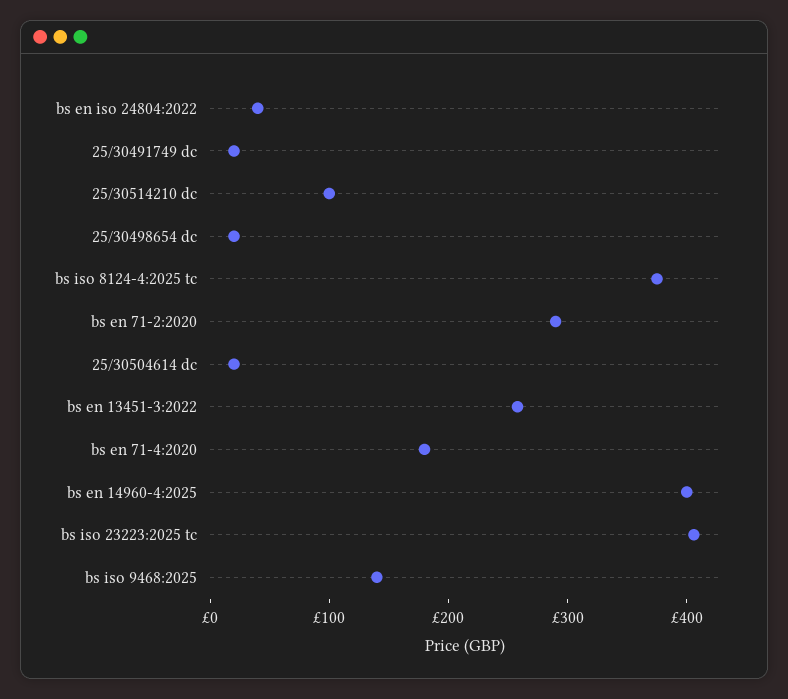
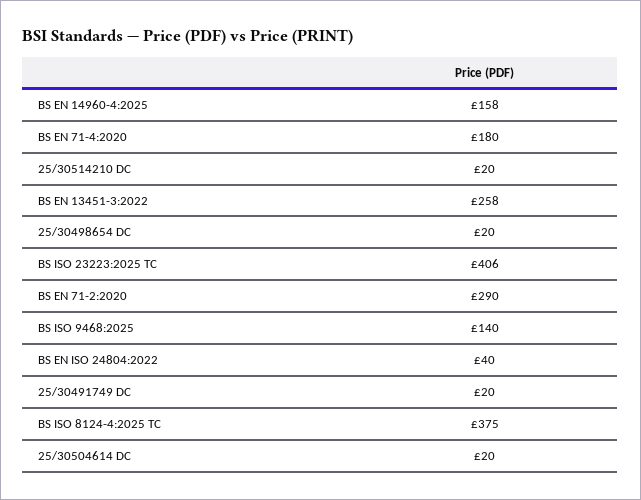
  {
    "bs en iso 24804:2022": 40,
    "25/30491749 dc": 20,
-   "25/30514210 dc": 100,
+   "25/30514210 dc": 20,
    "25/30498654 dc": 20,
    "bs iso 8124-4:2025 tc": 375,
    "bs en 71-2:2020": 290,
    "25/30504614 dc": 20,
    "bs en 13451-3:2022": 258,
    "bs en 71-4:2020": 180,
-   "bs en 14960-4:2025": 400,
+   "bs en 14960-4:2025": 158,
    "bs iso 23223:2025 tc": 406,
    "bs iso 9468:2025": 140
  }

